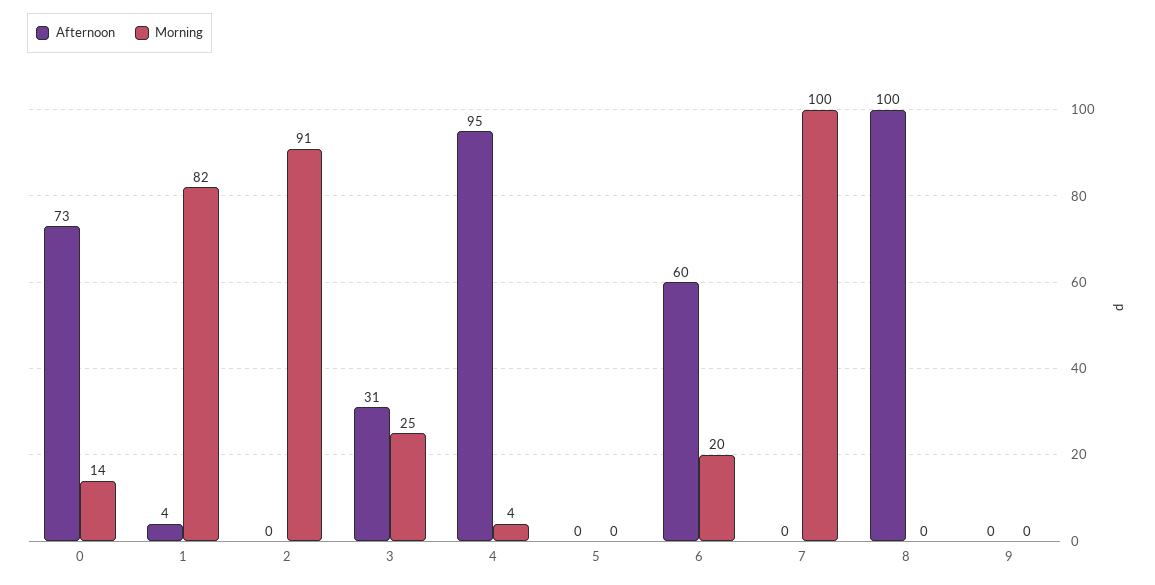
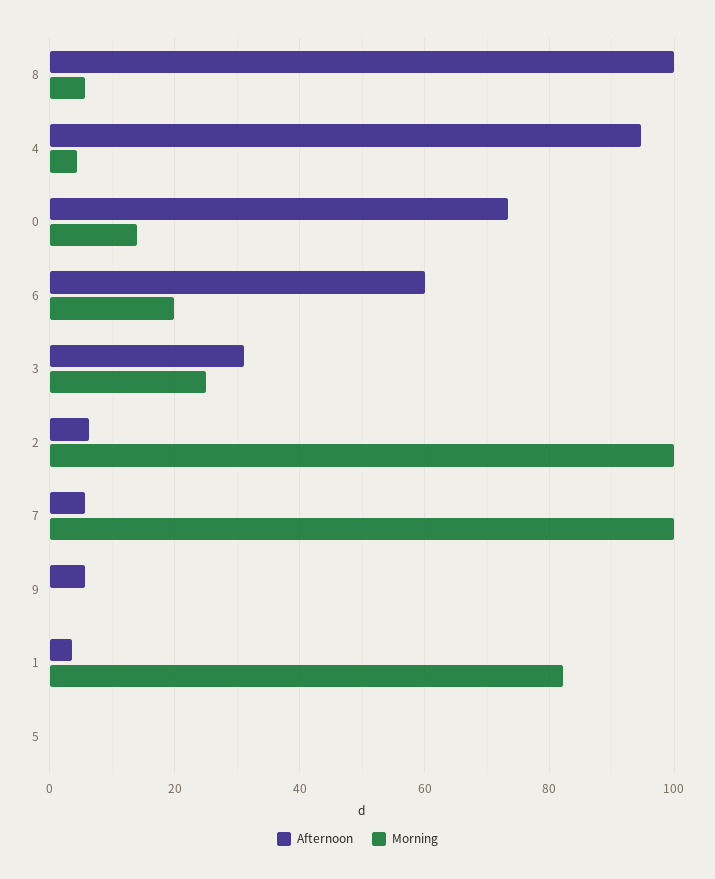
  {
    "Afternoon": {
      "0": 73,
      "1": 4,
-     "2": 0,
+     "2": 6,
      "3": 31,
      "4": 95,
      "5": 0,
      "6": 60,
-     "7": 0,
+     "7": 6,
      "8": 100,
-     "9": 0
+     "9": 6
    },
    "Morning": {
      "0": 14,
      "1": 82,
-     "2": 91,
+     "2": 100,
      "3": 25,
      "4": 4,
      "5": 0,
      "6": 20,
      "7": 100,
-     "8": 0,
+     "8": 6,
      "9": 0
    }
  }

